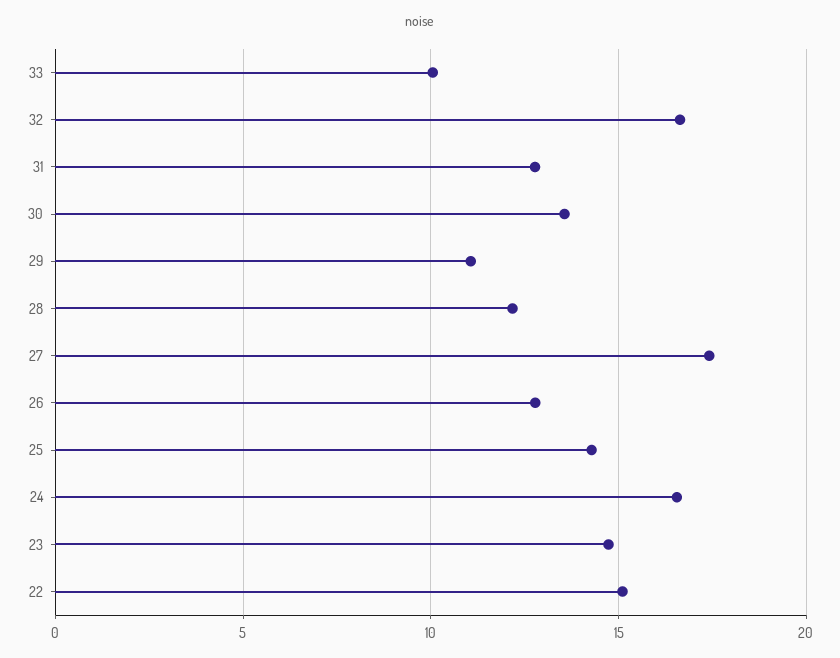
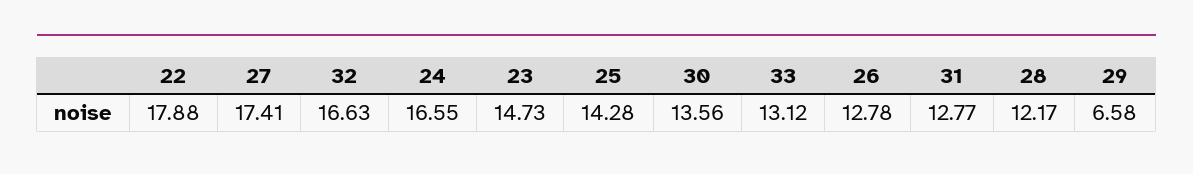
  {
-   "33": 10,
+   "33": 13.12,
    "32": 16.63,
    "31": 12.77,
    "30": 13.56,
-   "29": 11,
+   "29": 6.58,
    "28": 12.17,
    "27": 17.41,
    "26": 12.78,
    "25": 14.28,
    "24": 16.55,
    "23": 14.73,
-   "22": 15
+   "22": 17.88
  }

